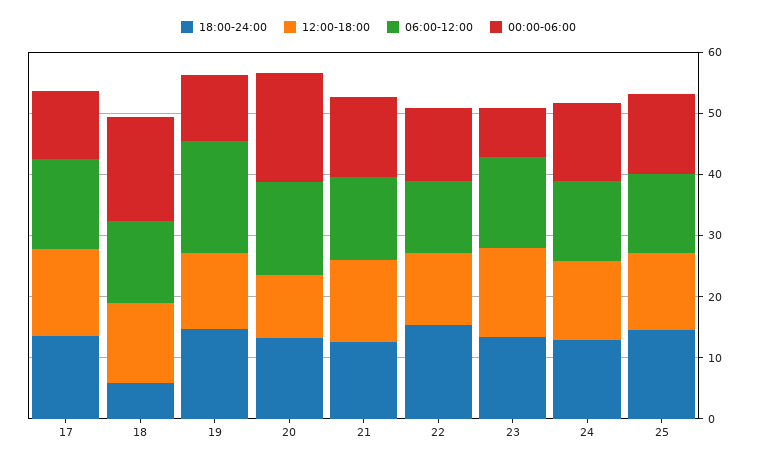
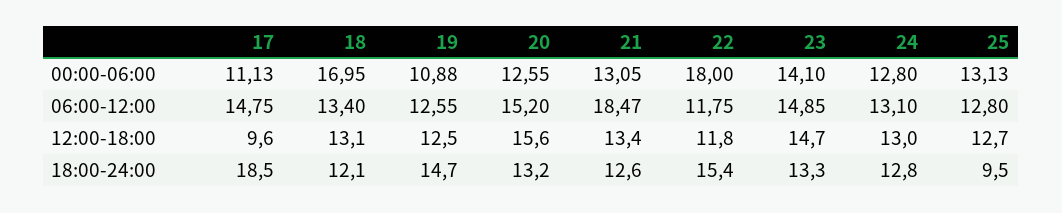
  {
    "18:00-24:00": {
-     "17": 14,
+     "17": 18.5,
-     "18": 6,
+     "18": 12.1,
      "19": 14.7,
      "20": 13.2,
      "21": 12.6,
      "22": 15.4,
      "23": 13.3,
      "24": 12.8,
-     "25": 14
+     "25": 9.5
    },
    "12:00-18:00": {
-     "17": 14,
+     "17": 9.6,
      "18": 13.1,
      "19": 12.5,
-     "20": 10,
+     "20": 15.6,
      "21": 13.4,
      "22": 11.8,
      "23": 14.7,
      "24": 13,
      "25": 12.7
    },
    "06:00-12:00": {
      "17": 14.75,
      "18": 13.4,
-     "19": 18,
+     "19": 12.55,
      "20": 15.2,
-     "21": 14,
+     "21": 18.47,
      "22": 11.75,
      "23": 14.85,
      "24": 13.1,
      "25": 12.8
    },
    "00:00-06:00": {
      "17": 11.13,
      "18": 16.95,
      "19": 10.88,
-     "20": 18,
+     "20": 12.55,
      "21": 13.05,
-     "22": 12,
+     "22": 18,
-     "23": 8,
+     "23": 14.1,
      "24": 12.8,
      "25": 13.13
    }
  }

